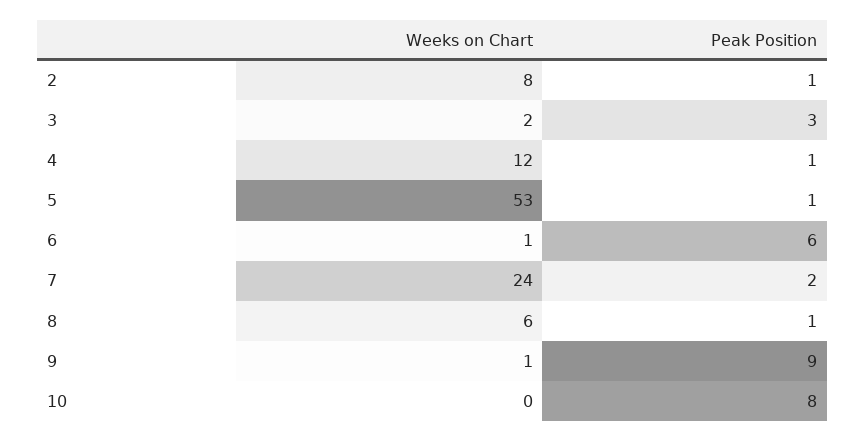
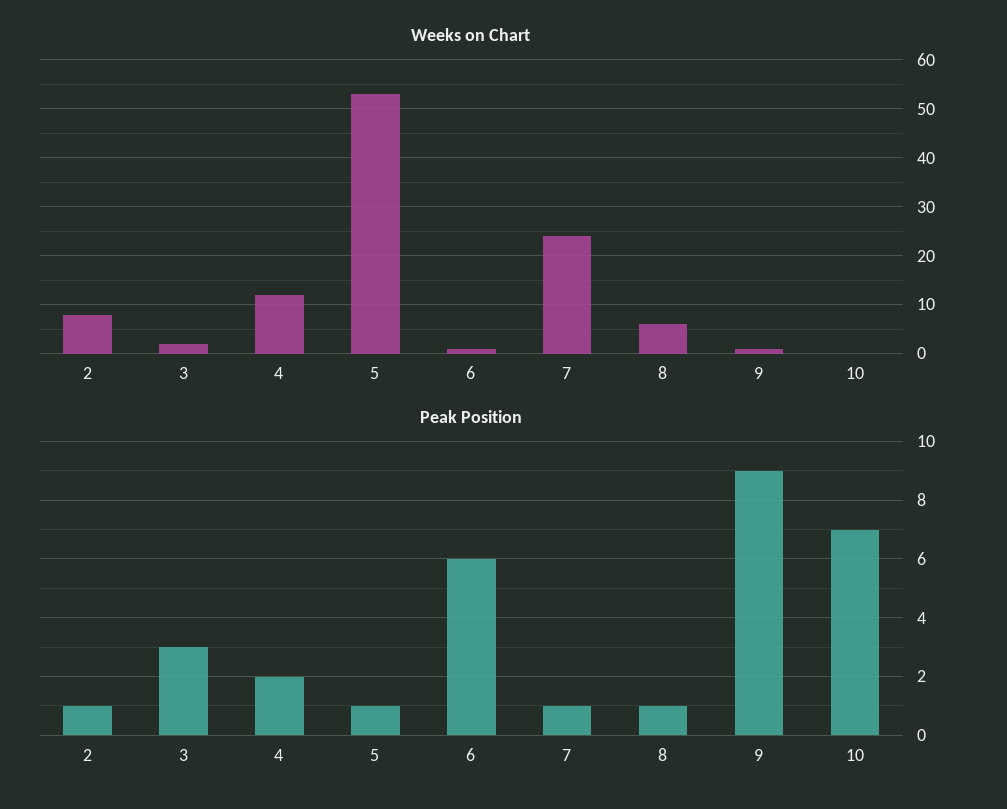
  {
    "Weeks on Chart": {
      "2": 8,
      "3": 2,
      "4": 12,
      "5": 53,
      "6": 1,
      "7": 24,
      "8": 6,
      "9": 1,
      "10": 0
    },
    "Peak Position": {
      "2": 1,
      "3": 3,
-     "4": 1,
+     "4": 2,
      "5": 1,
      "6": 6,
-     "7": 2,
+     "7": 1,
      "8": 1,
      "9": 9,
-     "10": 8
+     "10": 7
    }
  }

